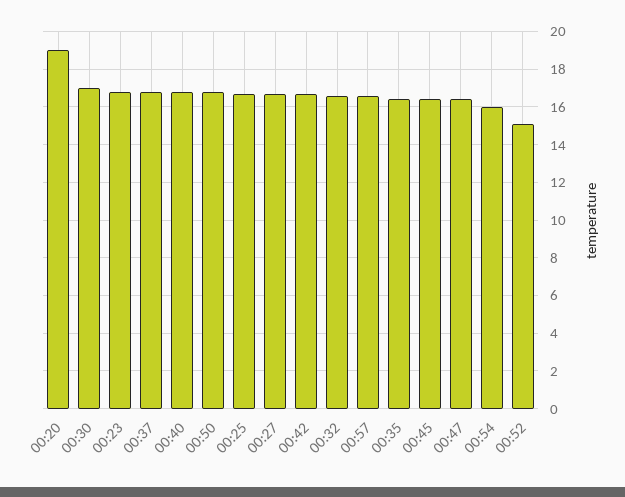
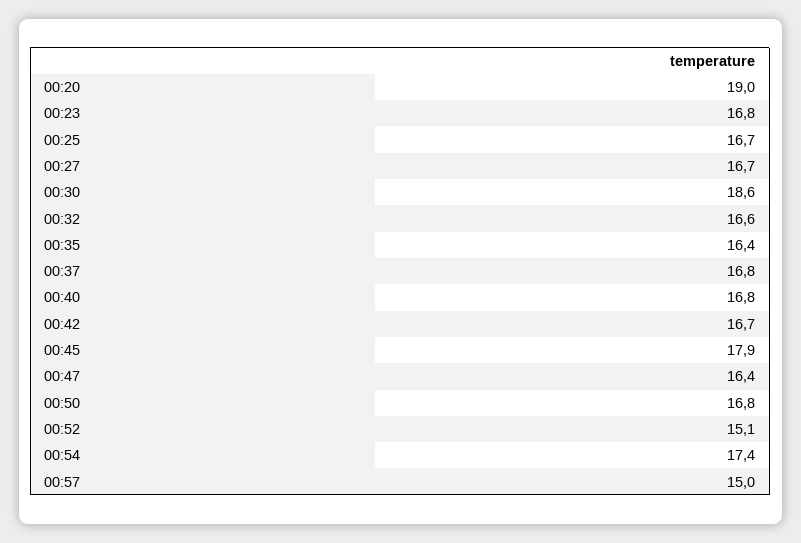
  {
    "00:20": 19,
-   "00:30": 17,
+   "00:30": 18.6,
    "00:23": 16.8,
    "00:37": 16.8,
    "00:40": 16.8,
    "00:50": 16.8,
    "00:25": 16.7,
    "00:27": 16.7,
    "00:42": 16.7,
    "00:32": 16.6,
-   "00:57": 16.5,
+   "00:57": 15,
    "00:35": 16.4,
-   "00:45": 16.5,
+   "00:45": 17.9,
    "00:47": 16.4,
-   "00:54": 16,
+   "00:54": 17.4,
    "00:52": 15.1
  }

